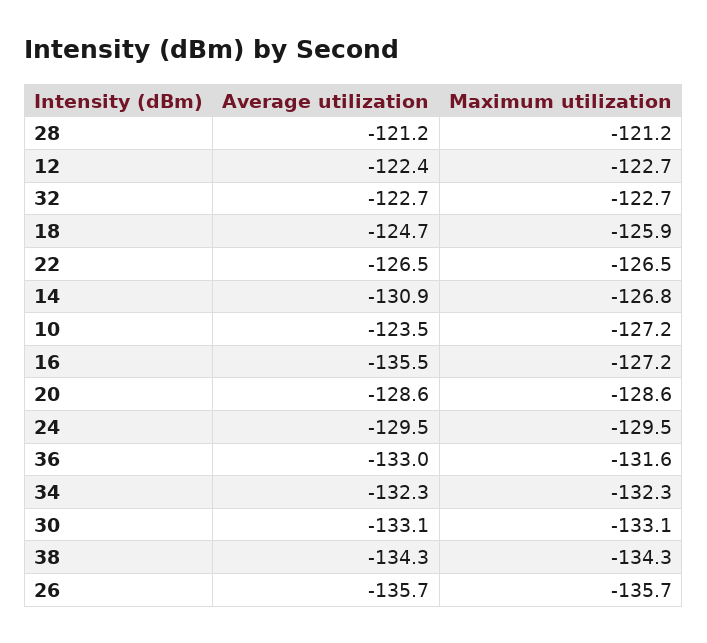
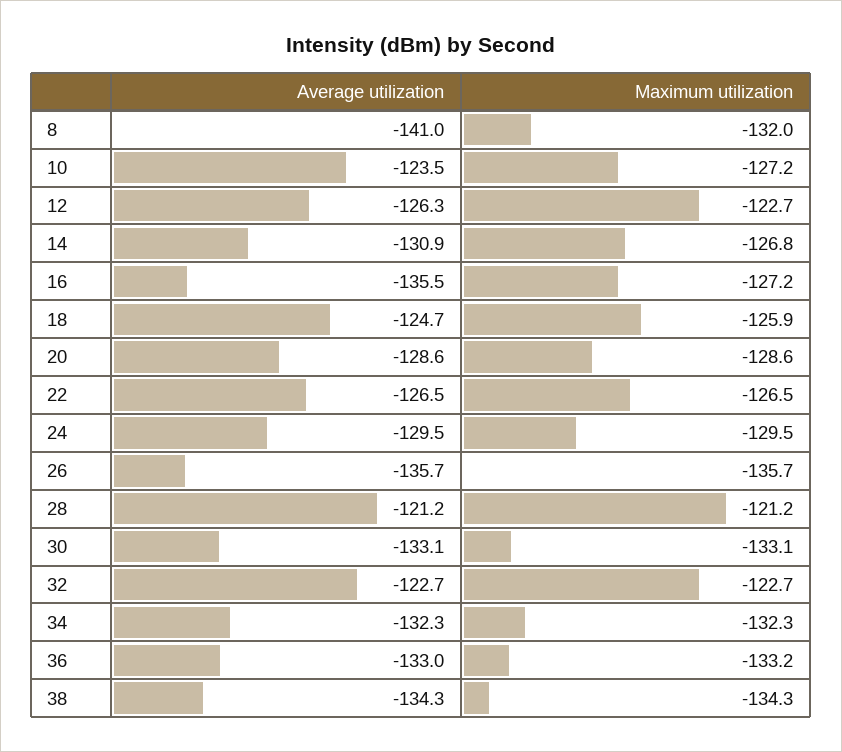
  {
    "Average utilization": {
      "28": -121.2,
-     "12": -122.4,
+     "12": -126.3,
      "32": -122.7,
      "18": -124.7,
      "22": -126.5,
      "14": -130.9,
      "10": -123.5,
      "16": -135.5,
      "20": -128.6,
      "24": -129.5,
      "36": -133,
      "34": -132.3,
      "30": -133.1,
      "38": -134.3,
-     "26": -135.7
+     "26": -135.7,
+     "8": -141
    },
    "Maximum utilization": {
      "28": -121.2,
      "12": -122.7,
      "32": -122.7,
      "18": -125.9,
      "22": -126.5,
      "14": -126.8,
      "10": -127.2,
      "16": -127.2,
      "20": -128.6,
      "24": -129.5,
-     "36": -131.6,
+     "36": -133.2,
      "34": -132.3,
      "30": -133.1,
      "38": -134.3,
-     "26": -135.7
+     "26": -135.7,
+     "8": -132
    }
  }

